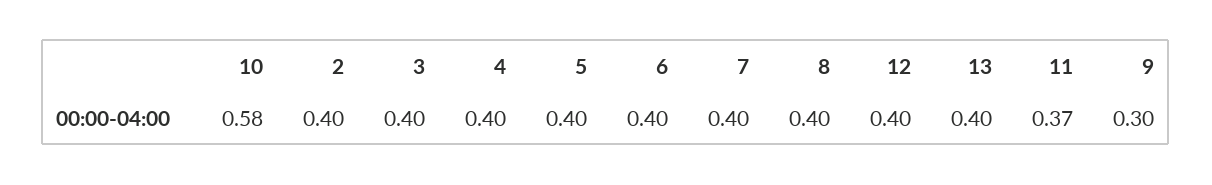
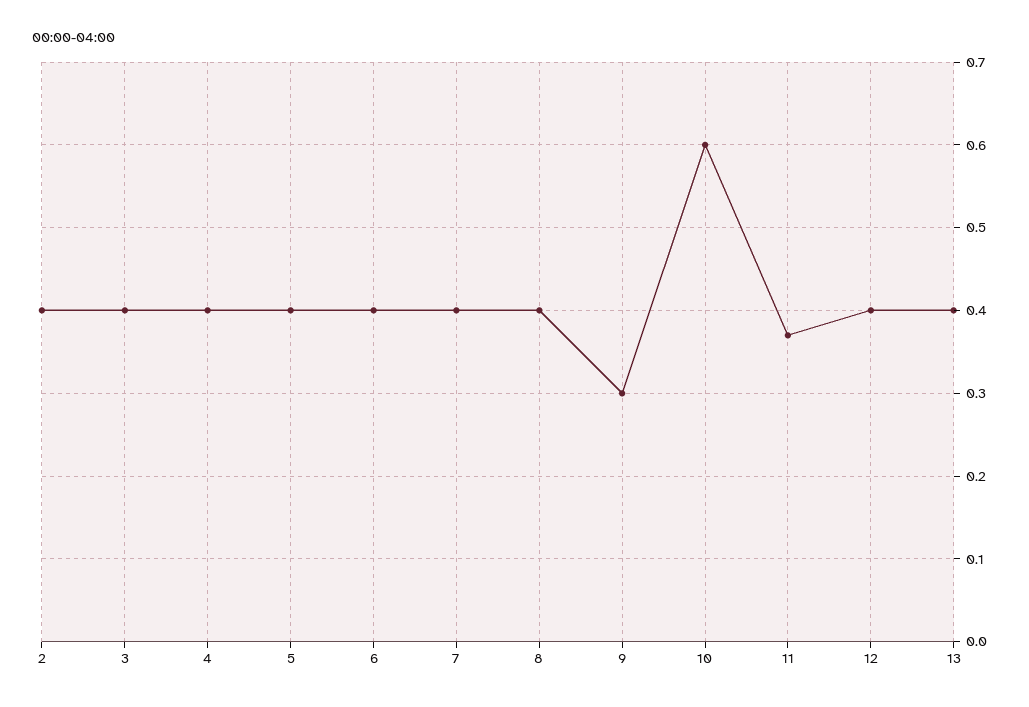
  {
-   "10": 0.58,
+   "10": 0.6,
    "2": 0.4,
    "3": 0.4,
    "4": 0.4,
    "5": 0.4,
    "6": 0.4,
    "7": 0.4,
    "8": 0.4,
    "12": 0.4,
    "13": 0.4,
    "11": 0.37,
    "9": 0.3
  }

